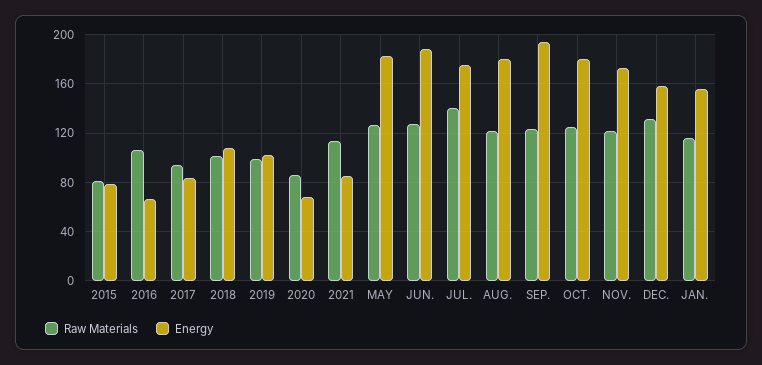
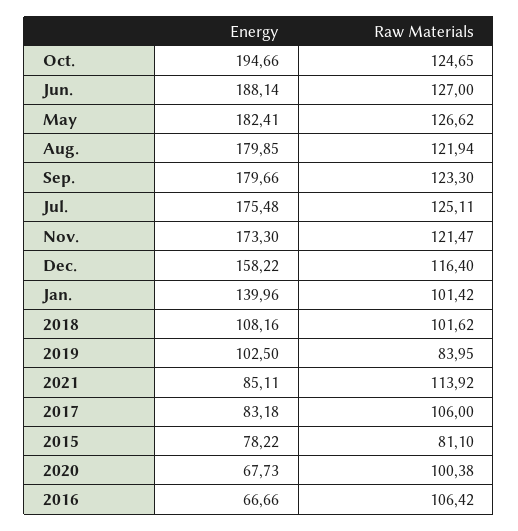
  {
    "Raw Materials": {
      "2015": 81.1,
      "2016": 106.42,
-     "2017": 95,
+     "2017": 106,
      "2018": 101.62,
-     "2019": 100,
+     "2019": 83.95,
-     "2020": 85,
+     "2020": 100.38,
      "2021": 113.92,
      "MAY": 126.62,
      "JUN.": 127,
-     "JUL.": 140,
+     "JUL.": 125.11,
      "AUG.": 121.94,
      "SEP.": 123.3,
      "OCT.": 124.65,
      "NOV.": 121.47,
-     "DEC.": 130,
+     "DEC.": 116.4,
-     "JAN.": 115
+     "JAN.": 101.42
    },
    "Energy": {
      "2015": 78.22,
      "2016": 66.66,
      "2017": 83.18,
      "2018": 108.16,
      "2019": 102.5,
      "2020": 67.73,
      "2021": 85.11,
      "MAY": 182.41,
      "JUN.": 188.14,
      "JUL.": 175.48,
      "AUG.": 179.85,
-     "SEP.": 195,
+     "SEP.": 179.66,
-     "OCT.": 180,
+     "OCT.": 194.66,
      "NOV.": 173.3,
      "DEC.": 158.22,
-     "JAN.": 155
+     "JAN.": 139.96
    }
  }

